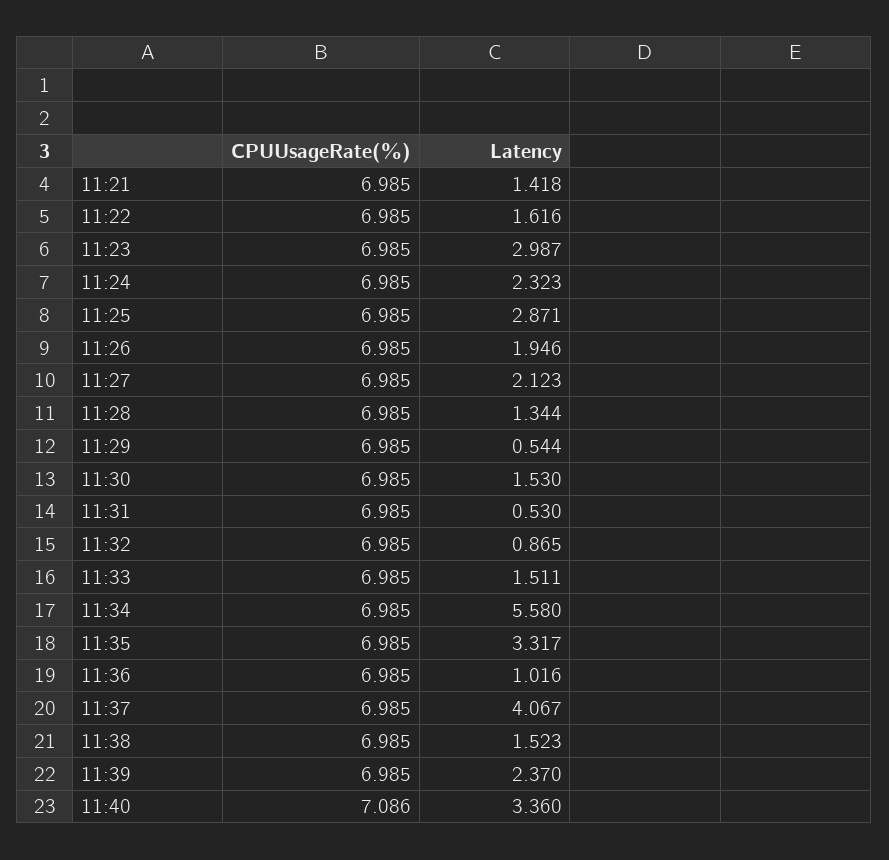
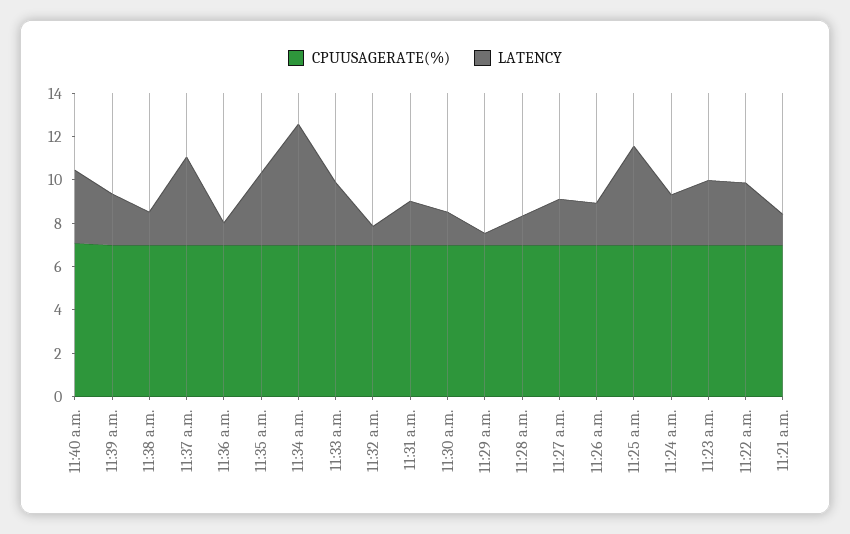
  {
    "CPUUsageRate(%)": {
      "11:21": 6.985,
      "11:22": 6.985,
      "11:23": 6.985,
      "11:24": 6.985,
      "11:25": 6.985,
      "11:26": 6.985,
      "11:27": 6.985,
      "11:28": 6.985,
      "11:29": 6.985,
      "11:30": 6.985,
      "11:31": 6.985,
      "11:32": 6.985,
      "11:33": 6.985,
      "11:34": 6.985,
      "11:35": 6.985,
      "11:36": 6.985,
      "11:37": 6.985,
      "11:38": 6.985,
      "11:39": 6.985,
      "11:40": 7.086
    },
    "Latency": {
      "11:21": 1.418,
-     "11:22": 1.616,
+     "11:22": 3,
      "11:23": 2.987,
      "11:24": 2.323,
-     "11:25": 2.871,
+     "11:25": 4.5,
      "11:26": 1.946,
      "11:27": 2.123,
      "11:28": 1.344,
      "11:29": 0.544,
      "11:30": 1.53,
-     "11:31": 0.53,
+     "11:31": 2,
      "11:32": 0.865,
-     "11:33": 1.511,
+     "11:33": 3,
      "11:34": 5.58,
      "11:35": 3.317,
      "11:36": 1.016,
      "11:37": 4.067,
      "11:38": 1.523,
      "11:39": 2.37,
      "11:40": 3.36
    }
  }

